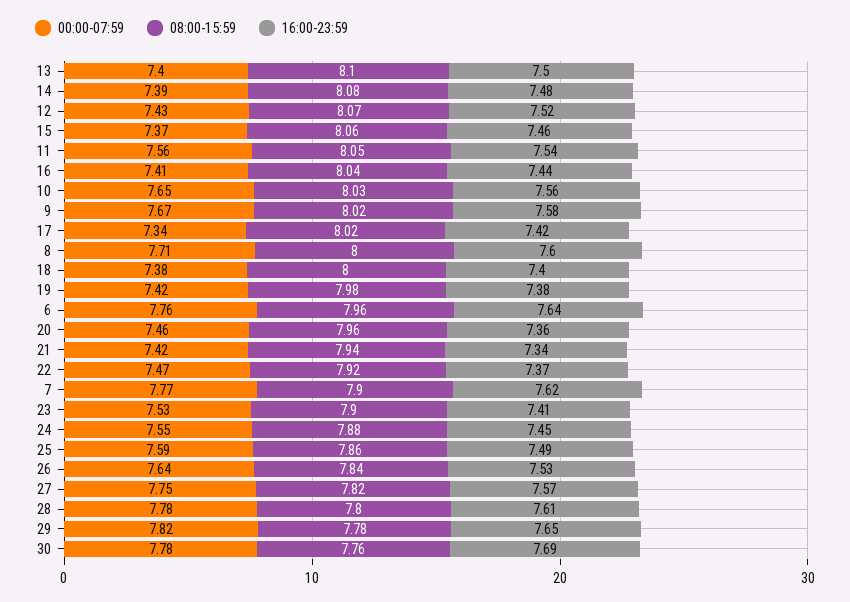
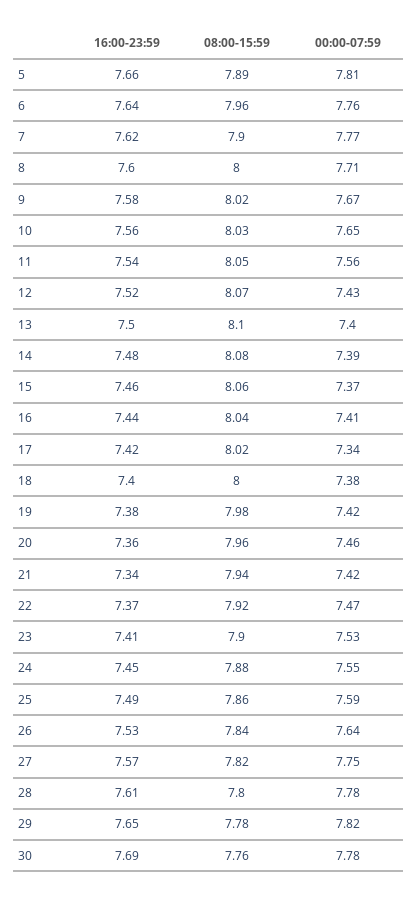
  {
    "00:00-07:59": {
      "13": 7.4,
      "14": 7.39,
      "12": 7.43,
      "15": 7.37,
      "11": 7.56,
      "16": 7.41,
      "10": 7.65,
      "9": 7.67,
      "17": 7.34,
      "8": 7.71,
      "18": 7.38,
      "19": 7.42,
      "6": 7.76,
      "20": 7.46,
      "21": 7.42,
      "22": 7.47,
      "7": 7.77,
      "23": 7.53,
      "24": 7.55,
      "25": 7.59,
      "26": 7.64,
      "27": 7.75,
      "28": 7.78,
      "29": 7.82,
-     "30": 7.78
+     "30": 7.78,
+     "5": 7.81
    },
    "08:00-15:59": {
      "13": 8.1,
      "14": 8.08,
      "12": 8.07,
      "15": 8.06,
      "11": 8.05,
      "16": 8.04,
      "10": 8.03,
      "9": 8.02,
      "17": 8.02,
      "8": 8,
      "18": 8,
      "19": 7.98,
      "6": 7.96,
      "20": 7.96,
      "21": 7.94,
      "22": 7.92,
      "7": 7.9,
      "23": 7.9,
      "24": 7.88,
      "25": 7.86,
      "26": 7.84,
      "27": 7.82,
      "28": 7.8,
      "29": 7.78,
-     "30": 7.76
+     "30": 7.76,
+     "5": 7.89
    },
    "16:00-23:59": {
      "13": 7.5,
      "14": 7.48,
      "12": 7.52,
      "15": 7.46,
      "11": 7.54,
      "16": 7.44,
      "10": 7.56,
      "9": 7.58,
      "17": 7.42,
      "8": 7.6,
      "18": 7.4,
      "19": 7.38,
      "6": 7.64,
      "20": 7.36,
      "21": 7.34,
      "22": 7.37,
      "7": 7.62,
      "23": 7.41,
      "24": 7.45,
      "25": 7.49,
      "26": 7.53,
      "27": 7.57,
      "28": 7.61,
      "29": 7.65,
-     "30": 7.69
+     "30": 7.69,
+     "5": 7.66
    }
  }

